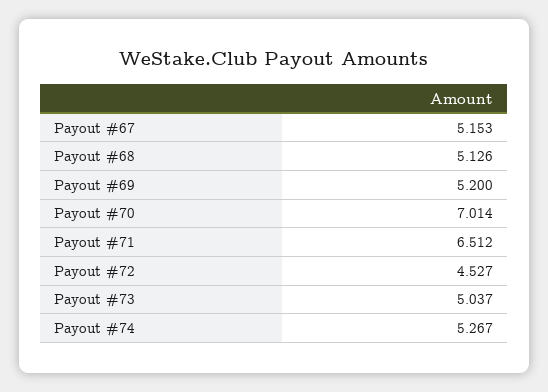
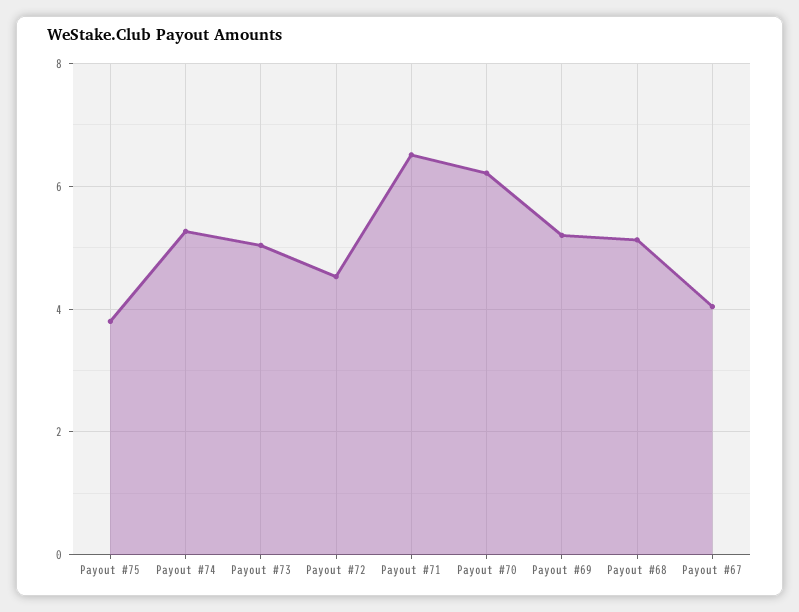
  {
-   "Payout #67": 5.153,
+   "Payout #67": 4,
    "Payout #68": 5.126,
    "Payout #69": 5.2,
-   "Payout #70": 7.014,
+   "Payout #70": 6.2,
    "Payout #71": 6.512,
    "Payout #72": 4.527,
    "Payout #73": 5.037,
-   "Payout #74": 5.267
+   "Payout #74": 5.267,
+   "Payout #75": 3.8
  }

